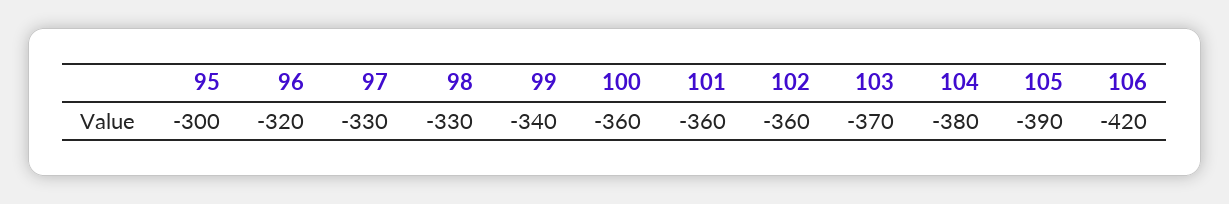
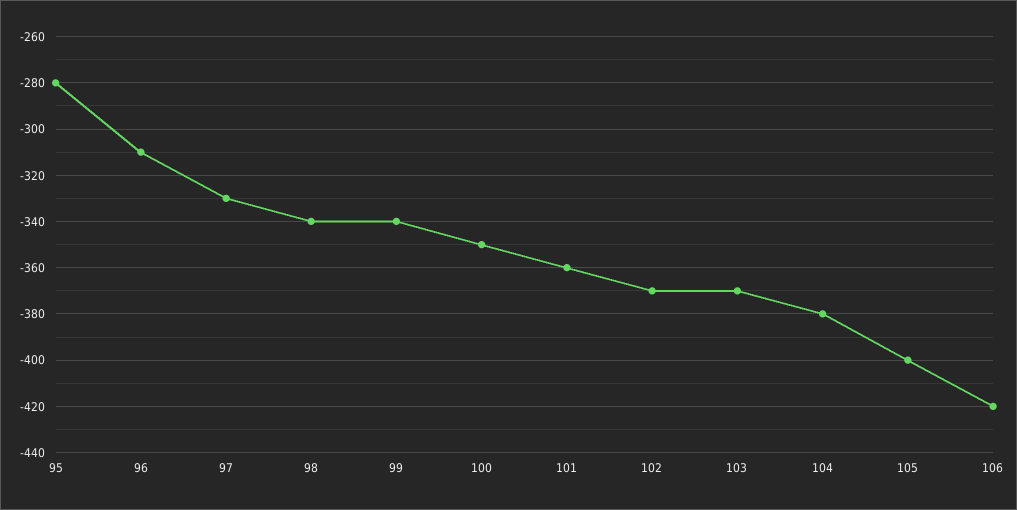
  {
-   "95": -300,
+   "95": -280,
-   "96": -320,
+   "96": -310,
    "97": -330,
-   "98": -330,
+   "98": -340,
    "99": -340,
-   "100": -360,
+   "100": -350,
    "101": -360,
-   "102": -360,
+   "102": -370,
    "103": -370,
    "104": -380,
-   "105": -390,
+   "105": -400,
    "106": -420
  }

